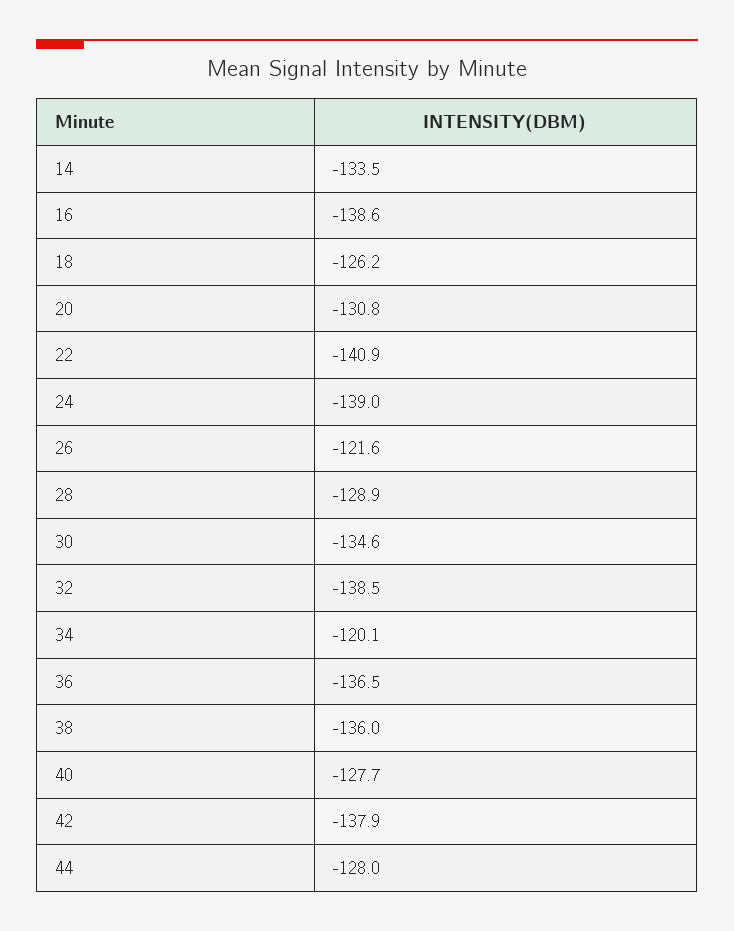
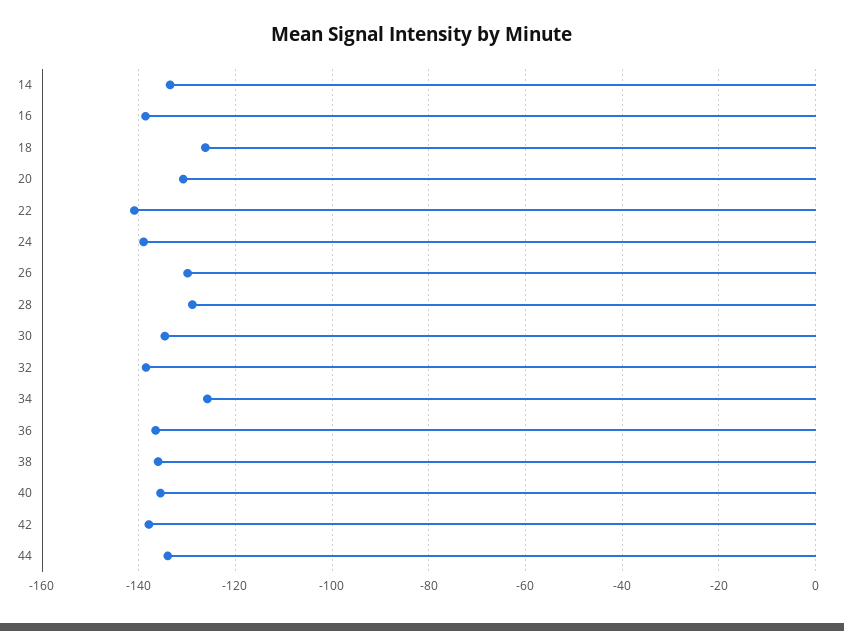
  {
    "14": -133.5,
    "16": -138.6,
    "18": -126.2,
    "20": -130.8,
    "22": -140.9,
    "24": -139,
-   "26": -121.6,
+   "26": -130,
    "28": -128.9,
    "30": -134.6,
    "32": -138.5,
-   "34": -120.1,
+   "34": -126,
    "36": -136.5,
    "38": -136,
-   "40": -127.7,
+   "40": -136,
    "42": -137.9,
-   "44": -128
+   "44": -134
  }

